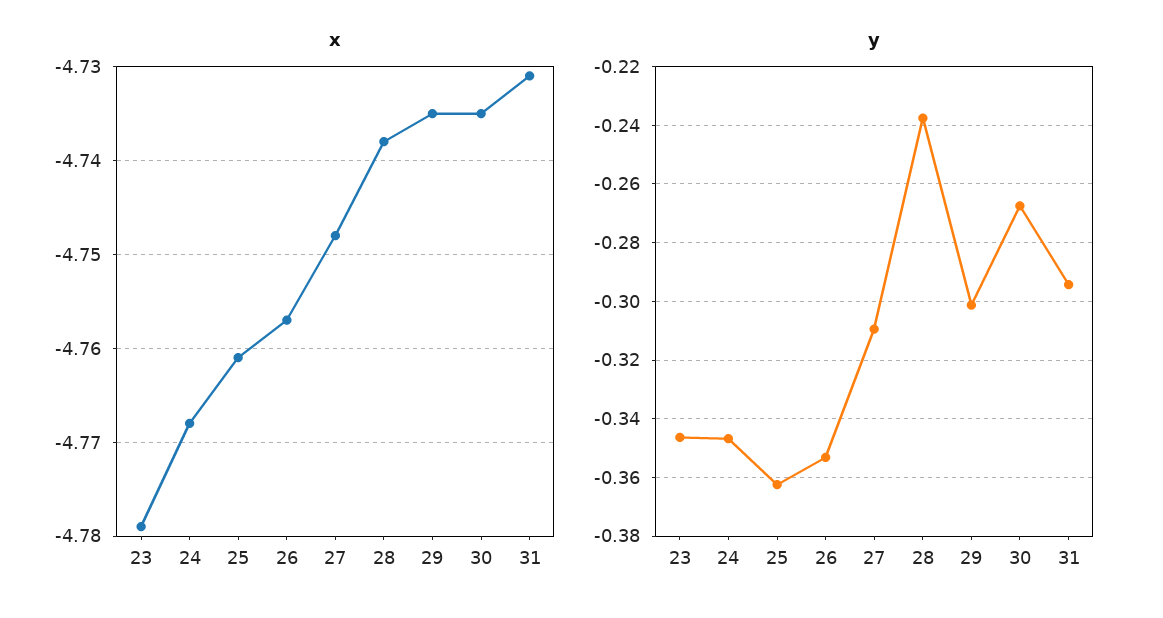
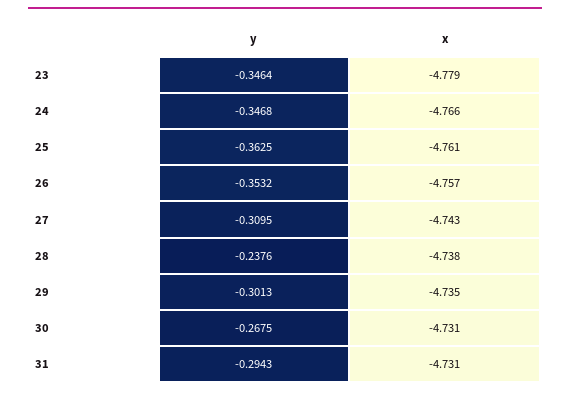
  {
    "x": {
      "23": -4.779,
-     "24": -4.768,
+     "24": -4.766,
      "25": -4.761,
      "26": -4.757,
-     "27": -4.748,
+     "27": -4.743,
      "28": -4.738,
      "29": -4.735,
-     "30": -4.735,
+     "30": -4.731,
      "31": -4.731
    },
    "y": {
      "23": -0.3464,
      "24": -0.3468,
      "25": -0.3625,
      "26": -0.3532,
      "27": -0.3095,
      "28": -0.2376,
      "29": -0.3013,
      "30": -0.2675,
      "31": -0.2943
    }
  }

